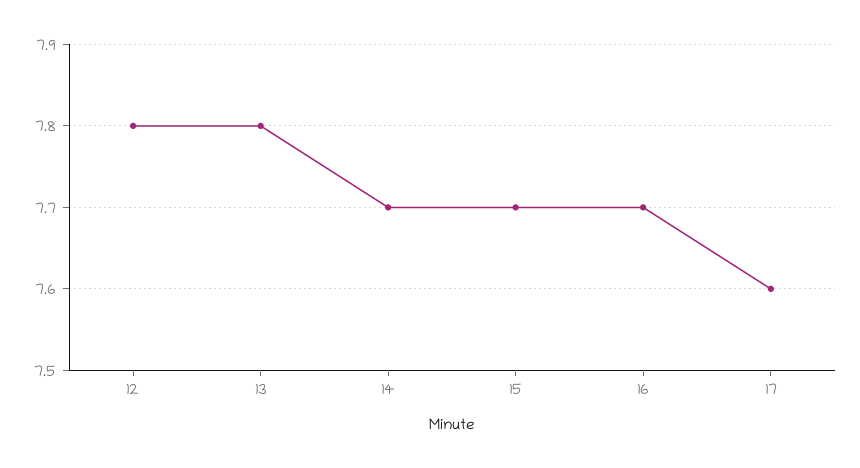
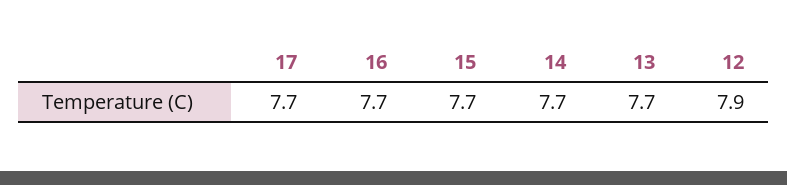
  {
-   "12": 7.8,
+   "12": 7.9,
-   "13": 7.8,
+   "13": 7.7,
    "14": 7.7,
    "15": 7.7,
    "16": 7.7,
-   "17": 7.6
+   "17": 7.7
  }

